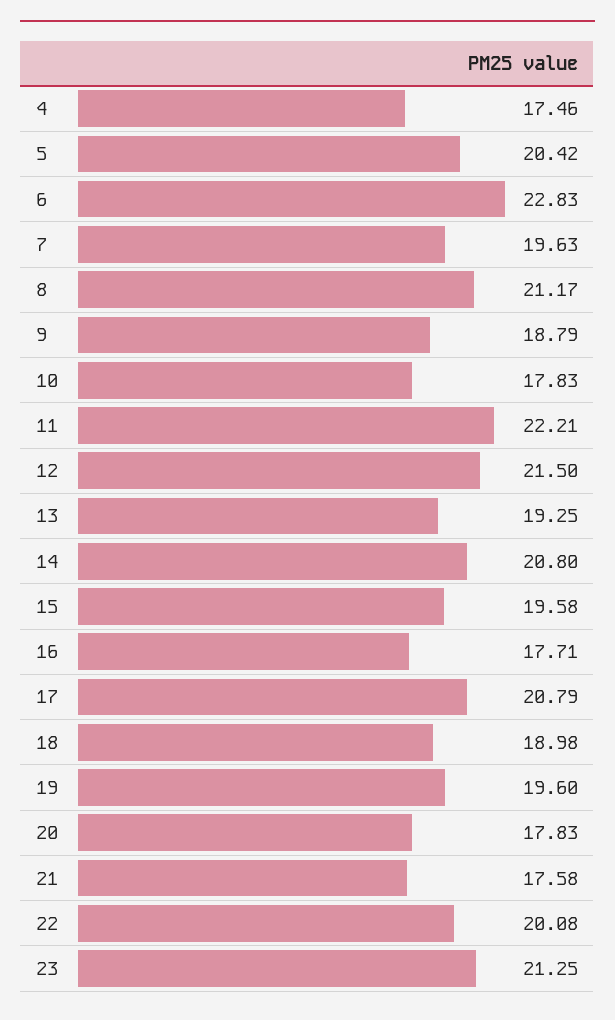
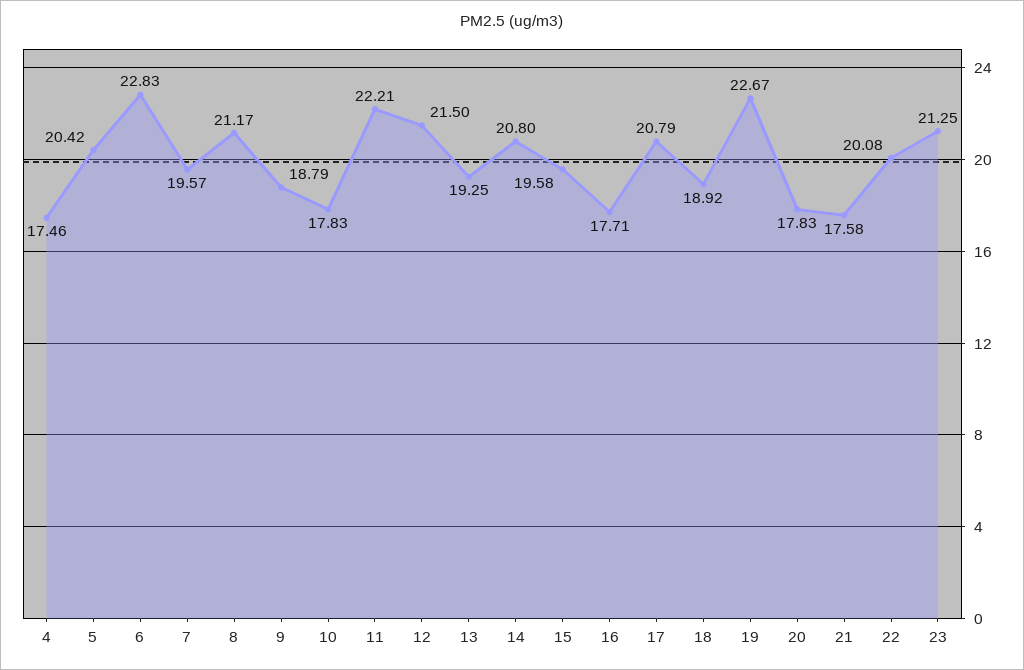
  {
    "4": 17.46,
    "5": 20.42,
    "6": 22.83,
-   "7": 19.63,
+   "7": 19.57,
    "8": 21.17,
    "9": 18.79,
    "10": 17.83,
    "11": 22.21,
    "12": 21.5,
    "13": 19.25,
    "14": 20.8,
    "15": 19.58,
    "16": 17.71,
    "17": 20.79,
-   "18": 18.98,
+   "18": 18.92,
-   "19": 19.6,
+   "19": 22.67,
    "20": 17.83,
    "21": 17.58,
    "22": 20.08,
    "23": 21.25
  }

